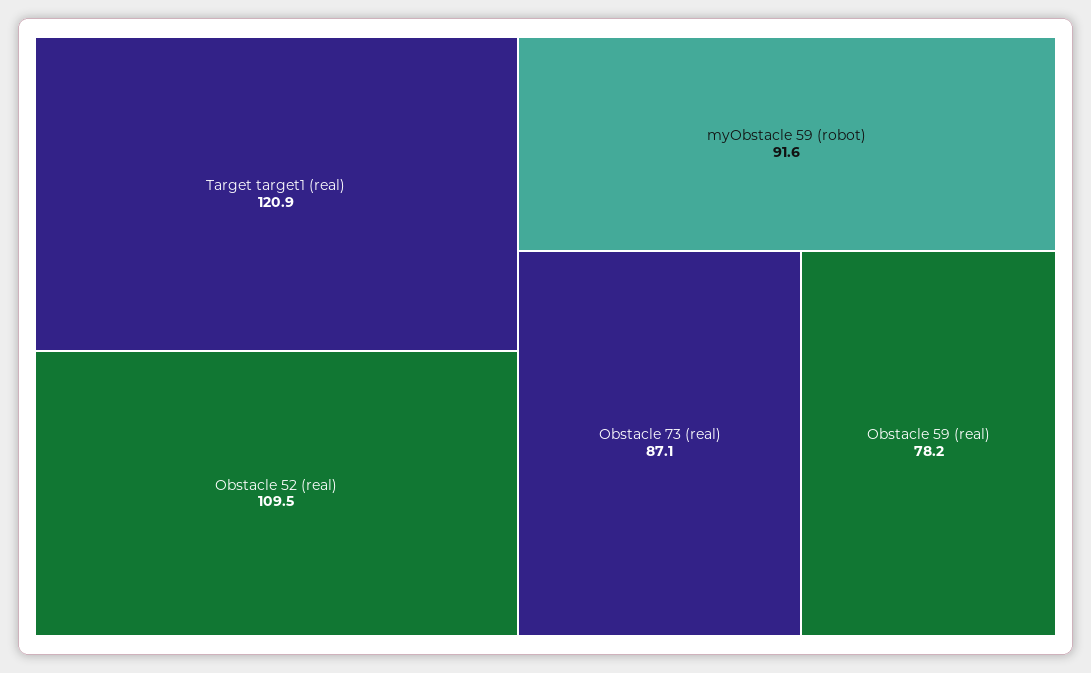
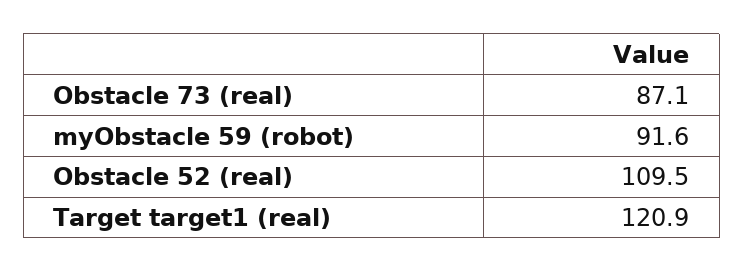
  {
    "Target target1 (real)": 120.9,
    "Obstacle 52 (real)": 109.5,
    "myObstacle 59 (robot)": 91.6,
-   "Obstacle 73 (real)": 87.1,
+   "Obstacle 73 (real)": 87.1
-   "Obstacle 59 (real)": 78.2
  }

